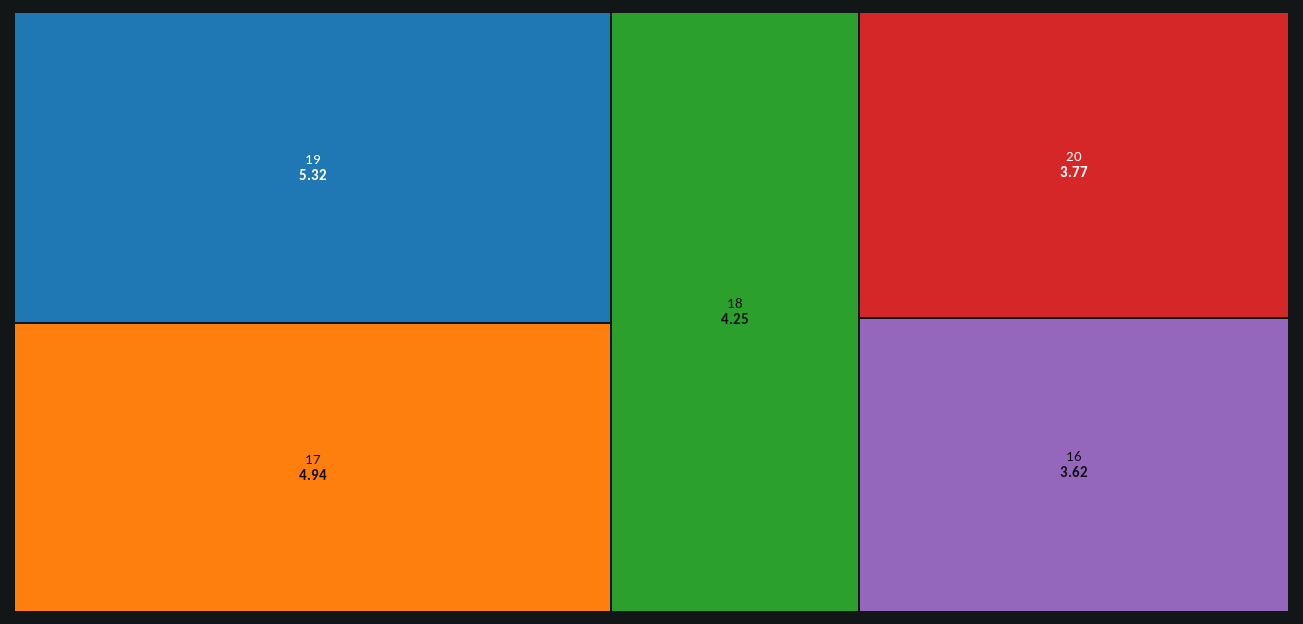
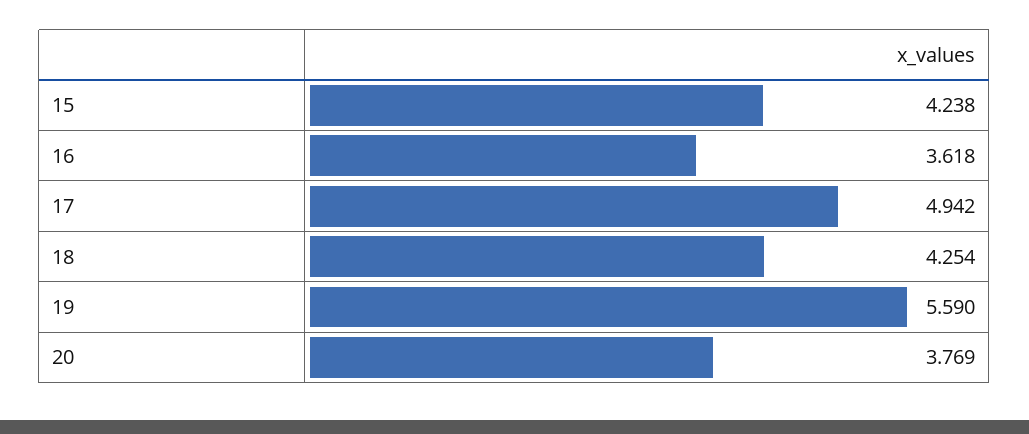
  {
-   "19": 5.32,
+   "19": 5.59,
    "17": 4.942,
    "18": 4.254,
    "20": 3.769,
-   "16": 3.618
+   "16": 3.618,
+   "15": 4.238
  }

